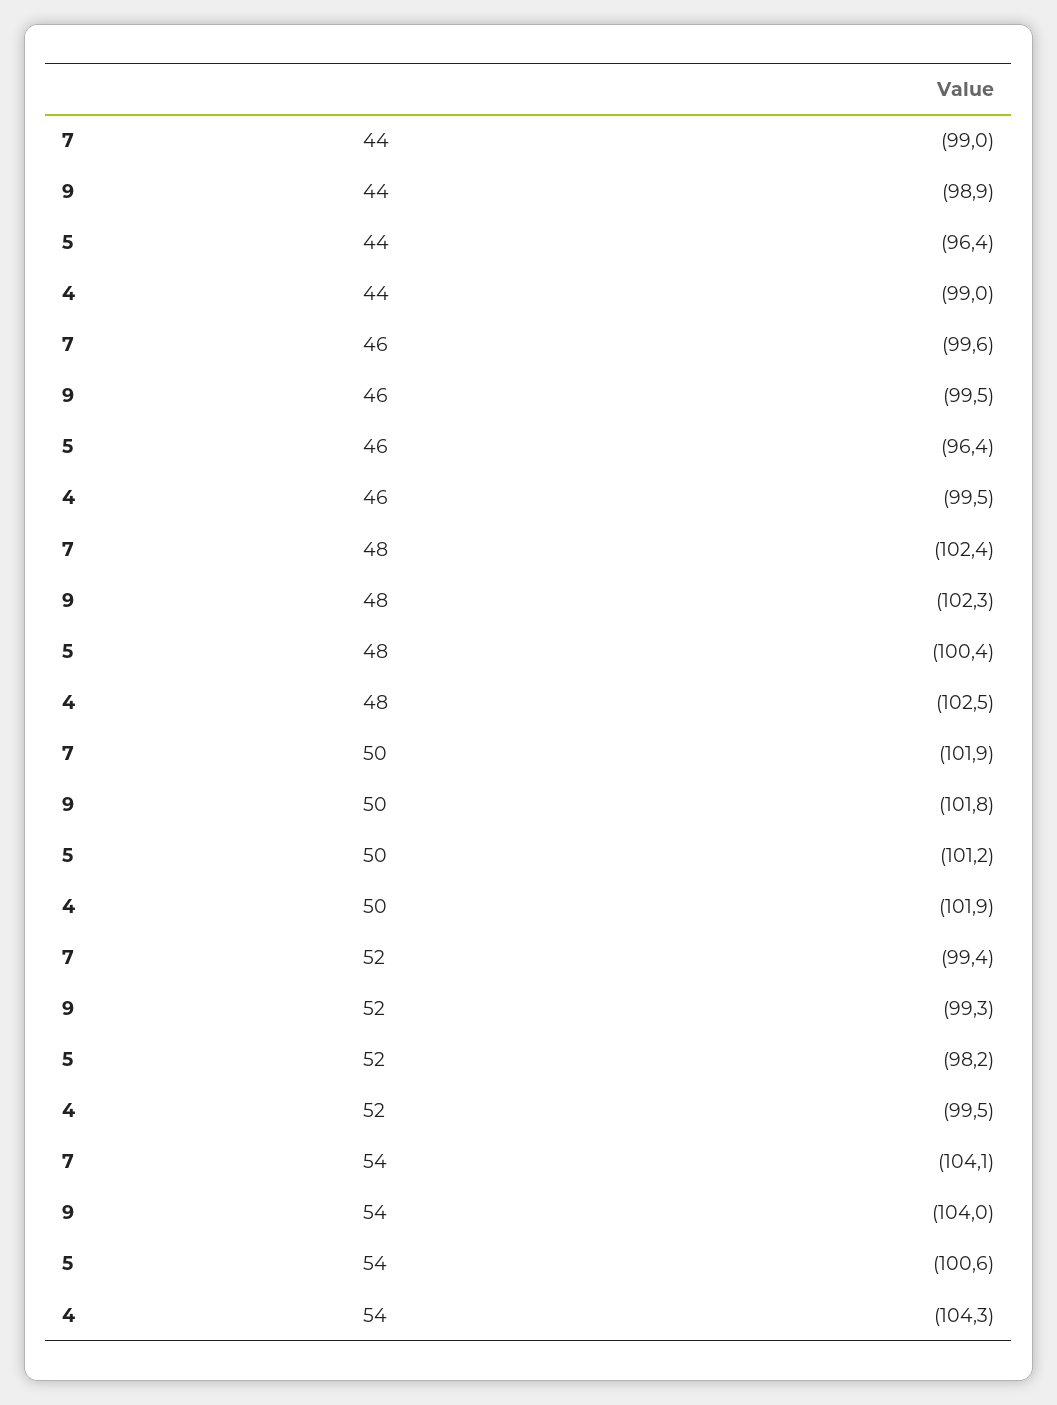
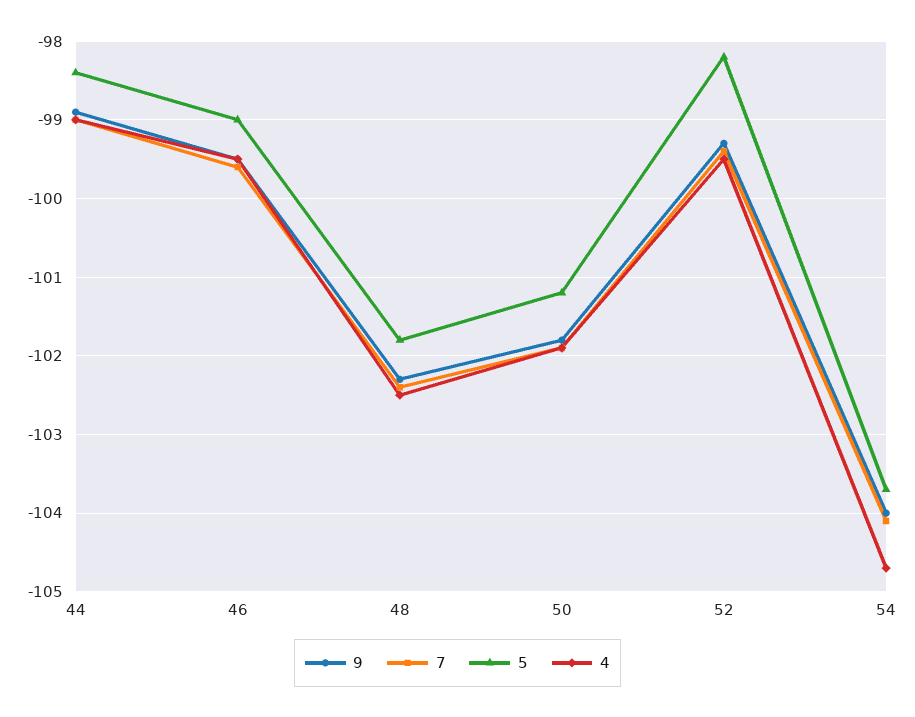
  {
    "7": {
      "44": -99,
      "46": -99.6,
      "48": -102.4,
      "50": -101.9,
      "52": -99.4,
      "54": -104.1
    },
    "9": {
      "44": -98.9,
      "46": -99.5,
      "48": -102.3,
      "50": -101.8,
      "52": -99.3,
      "54": -104
    },
    "5": {
-     "44": -96.4,
+     "44": -98.4,
-     "46": -96.4,
+     "46": -99,
-     "48": -100.4,
+     "48": -101.8,
      "50": -101.2,
      "52": -98.2,
-     "54": -100.6
+     "54": -103.7
    },
    "4": {
      "44": -99,
      "46": -99.5,
      "48": -102.5,
      "50": -101.9,
      "52": -99.5,
-     "54": -104.3
+     "54": -104.7
    }
  }

